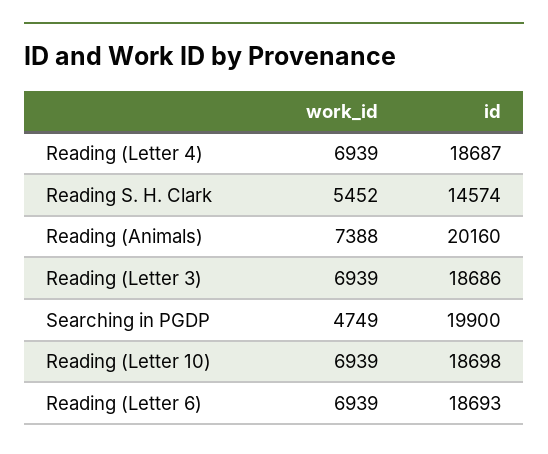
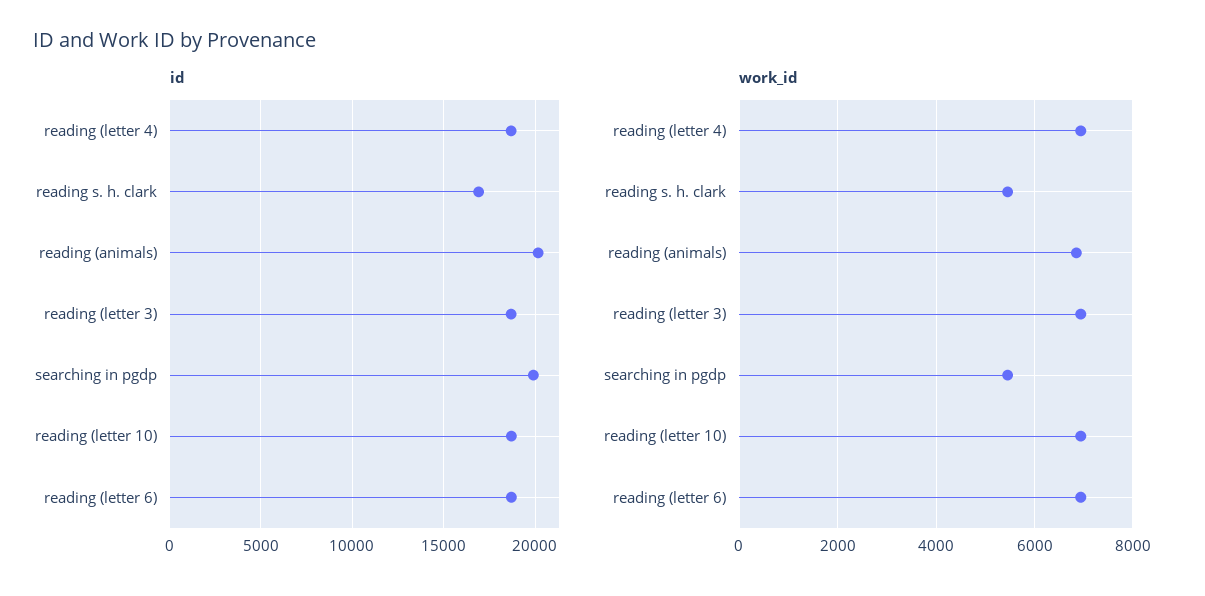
  {
    "work_id": {
      "Reading (Letter 4)": 6939,
      "Reading S. H. Clark": 5452,
-     "Reading (Animals)": 7388,
+     "Reading (Animals)": 6800,
      "Reading (Letter 3)": 6939,
-     "Searching in PGDP": 4749,
+     "Searching in PGDP": 5400,
      "Reading (Letter 10)": 6939,
      "Reading (Letter 6)": 6939
    },
    "id": {
      "Reading (Letter 4)": 18687,
-     "Reading S. H. Clark": 14574,
+     "Reading S. H. Clark": 17000,
      "Reading (Animals)": 20160,
      "Reading (Letter 3)": 18686,
      "Searching in PGDP": 19900,
      "Reading (Letter 10)": 18698,
      "Reading (Letter 6)": 18693
    }
  }

